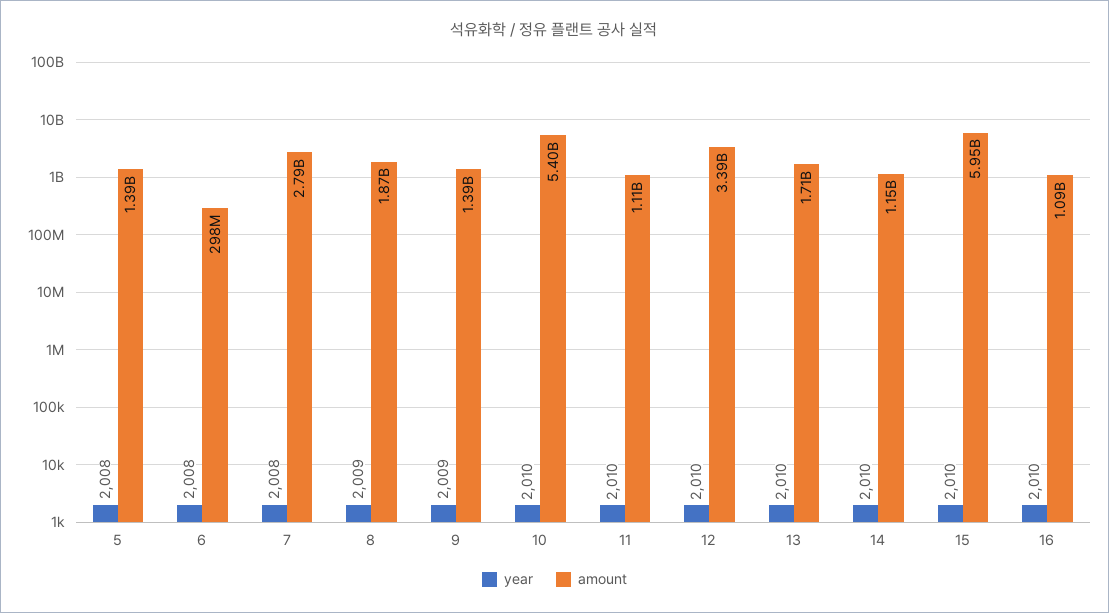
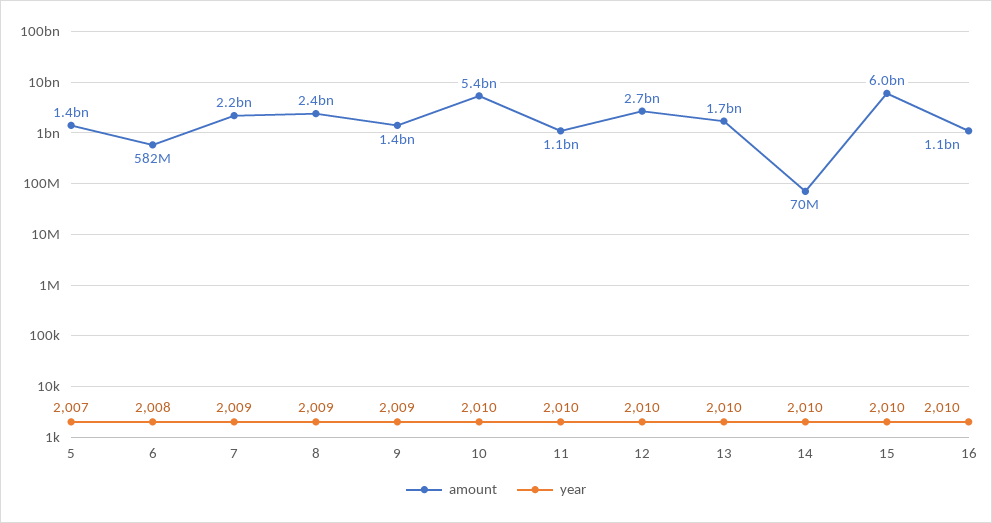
  {
    "year": {
-     "5": 2008,
+     "5": 2007,
      "6": 2008,
-     "7": 2008,
+     "7": 2009,
      "8": 2009,
      "9": 2009,
      "10": 2010,
      "11": 2010,
      "12": 2010,
      "13": 2010,
      "14": 2010,
      "15": 2010,
      "16": 2010
    },
    "amount": {
      "5": 1390000000,
-     "6": 298000000,
+     "6": 582000000,
-     "7": 2790000000,
+     "7": 2200000000,
-     "8": 1870000000,
+     "8": 2400000000,
      "9": 1390000000,
      "10": 5400000000,
      "11": 1110000000,
-     "12": 3390000000,
+     "12": 2700000000,
      "13": 1710000000,
-     "14": 1150000000,
+     "14": 70000000,
      "15": 5950000000,
      "16": 1090000000
    }
  }

